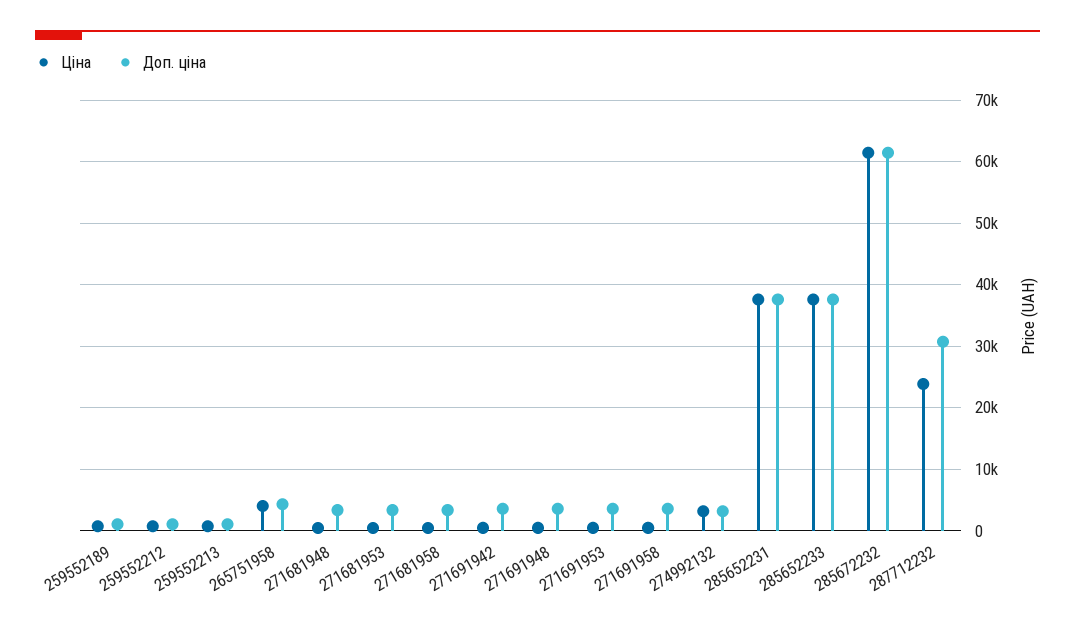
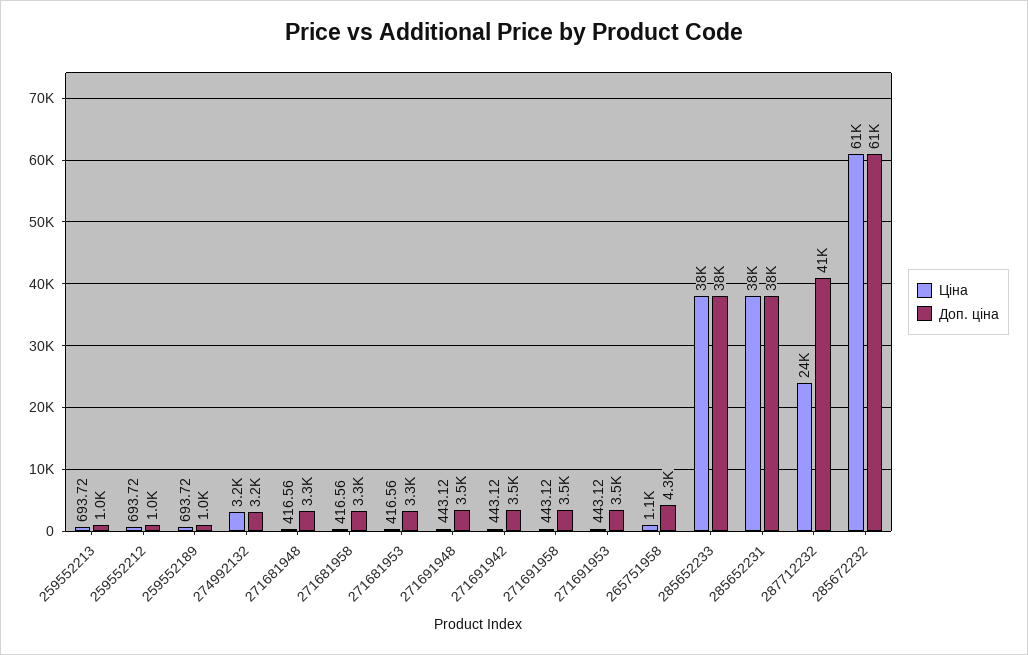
  {
    "Ціна": {
      "259552189": 693.72,
      "259552212": 693.72,
      "259552213": 693.72,
-     "265751958": 4000,
+     "265751958": 1100,
      "271681948": 416.56,
      "271681953": 416.56,
      "271681958": 416.56,
      "271691942": 443.12,
      "271691948": 443.12,
      "271691953": 443.12,
      "271691958": 443.12,
      "274992132": 3200,
      "285652231": 38000,
      "285652233": 38000,
      "285672232": 61000,
      "287712232": 24000
    },
    "Доп. ціна": {
      "259552189": 1000,
      "259552212": 1000,
      "259552213": 1000,
      "265751958": 4300,
      "271681948": 3300,
      "271681953": 3300,
      "271681958": 3300,
      "271691942": 3500,
      "271691948": 3500,
      "271691953": 3500,
      "271691958": 3500,
      "274992132": 3200,
      "285652231": 38000,
      "285652233": 38000,
      "285672232": 61000,
-     "287712232": 31000
+     "287712232": 41000
    }
  }

